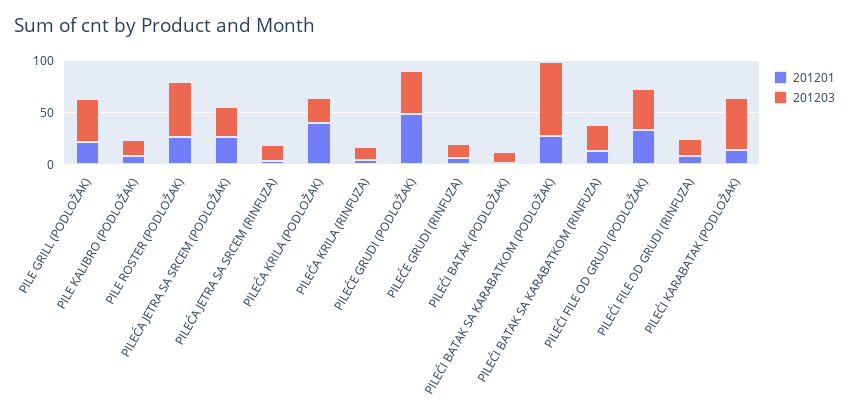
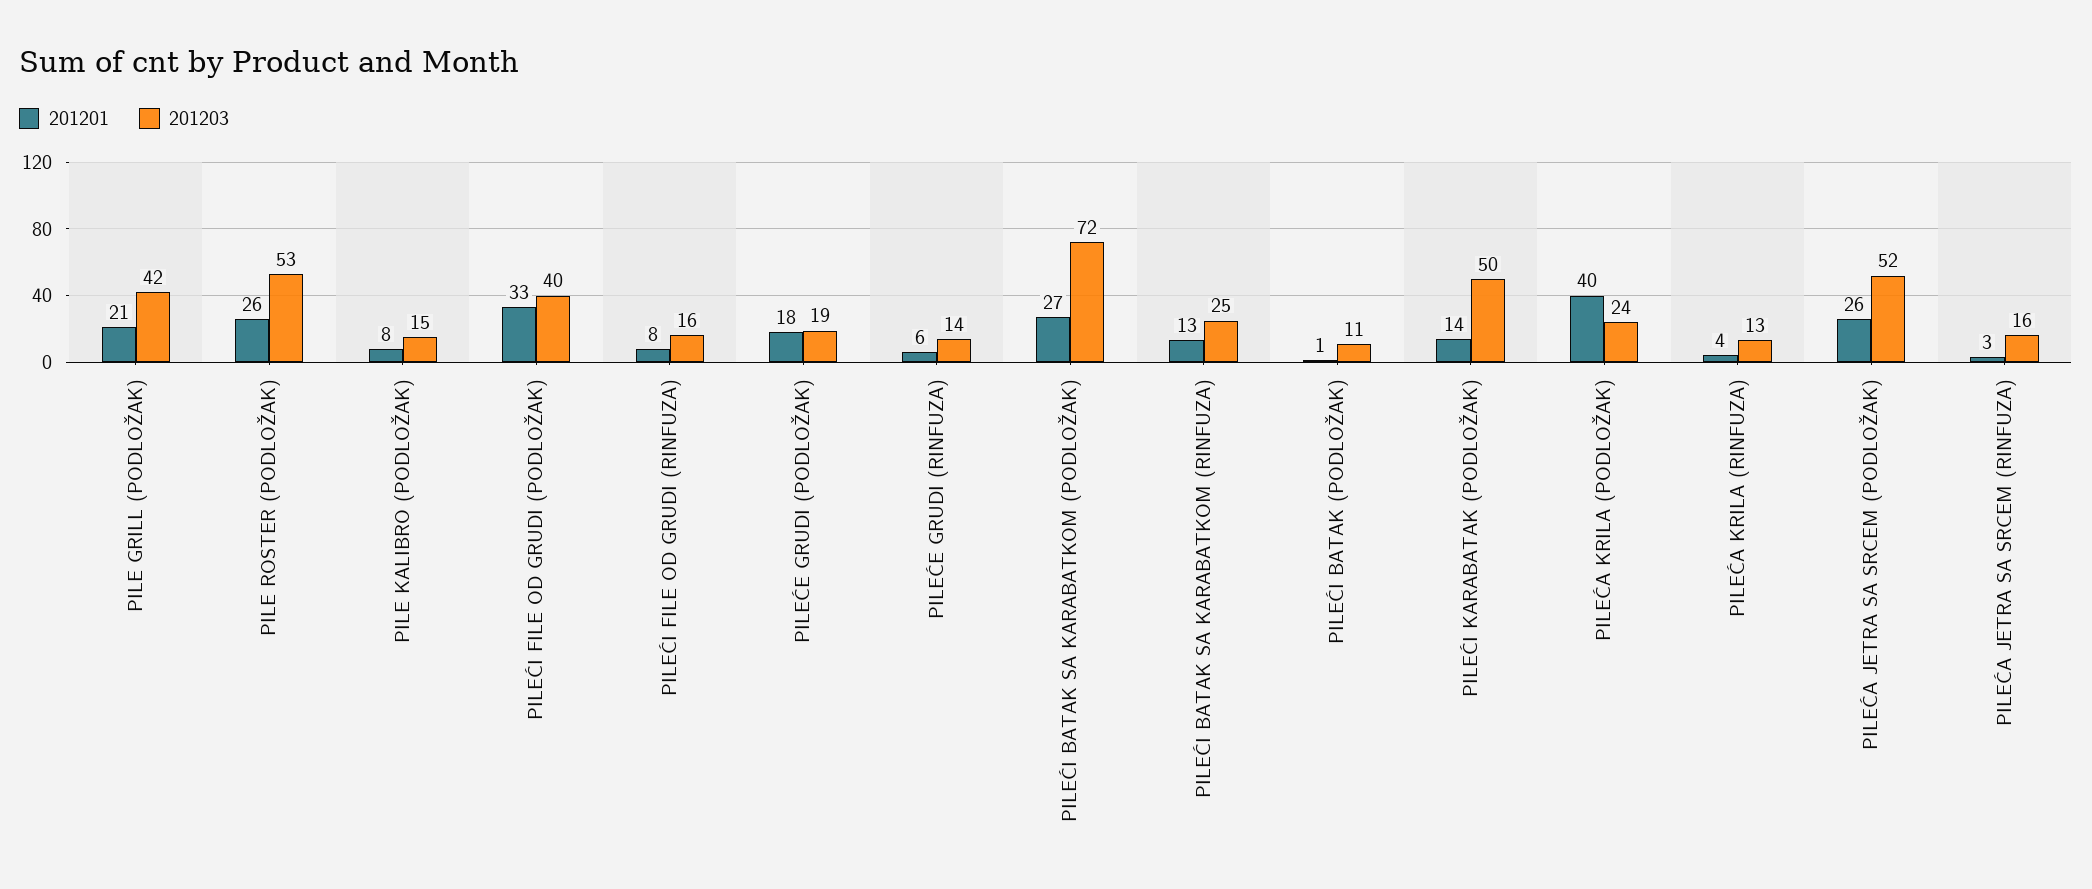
  {
    "201201": {
      "PILE GRILL (PODLOŽAK)": 21,
      "PILE KALIBRO (PODLOŽAK)": 8,
      "PILE ROSTER (PODLOŽAK)": 26,
      "PILEĆA JETRA SA SRCEM (PODLOŽAK)": 26,
      "PILEĆA JETRA SA SRCEM (RINFUZA)": 3,
      "PILEĆA KRILA (PODLOŽAK)": 40,
      "PILEĆA KRILA (RINFUZA)": 4,
-     "PILEĆE GRUDI (PODLOŽAK)": 50,
+     "PILEĆE GRUDI (PODLOŽAK)": 18,
      "PILEĆE GRUDI (RINFUZA)": 6,
      "PILEĆI BATAK (PODLOŽAK)": 1,
      "PILEĆI BATAK SA KARABATKOM (PODLOŽAK)": 27,
      "PILEĆI BATAK SA KARABATKOM (RINFUZA)": 13,
      "PILEĆI FILE OD GRUDI (PODLOŽAK)": 33,
      "PILEĆI FILE OD GRUDI (RINFUZA)": 8,
      "PILEĆI KARABATAK (PODLOŽAK)": 14
    },
    "201203": {
      "PILE GRILL (PODLOŽAK)": 42,
      "PILE KALIBRO (PODLOŽAK)": 15,
      "PILE ROSTER (PODLOŽAK)": 53,
-     "PILEĆA JETRA SA SRCEM (PODLOŽAK)": 30,
+     "PILEĆA JETRA SA SRCEM (PODLOŽAK)": 52,
      "PILEĆA JETRA SA SRCEM (RINFUZA)": 16,
      "PILEĆA KRILA (PODLOŽAK)": 24,
      "PILEĆA KRILA (RINFUZA)": 13,
-     "PILEĆE GRUDI (PODLOŽAK)": 40,
+     "PILEĆE GRUDI (PODLOŽAK)": 19,
      "PILEĆE GRUDI (RINFUZA)": 14,
      "PILEĆI BATAK (PODLOŽAK)": 11,
      "PILEĆI BATAK SA KARABATKOM (PODLOŽAK)": 72,
      "PILEĆI BATAK SA KARABATKOM (RINFUZA)": 25,
      "PILEĆI FILE OD GRUDI (PODLOŽAK)": 40,
      "PILEĆI FILE OD GRUDI (RINFUZA)": 16,
      "PILEĆI KARABATAK (PODLOŽAK)": 50
    }
  }

